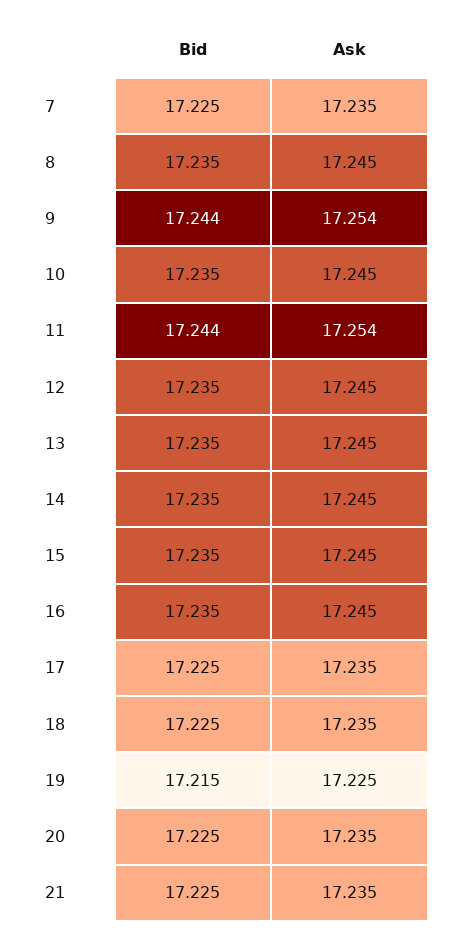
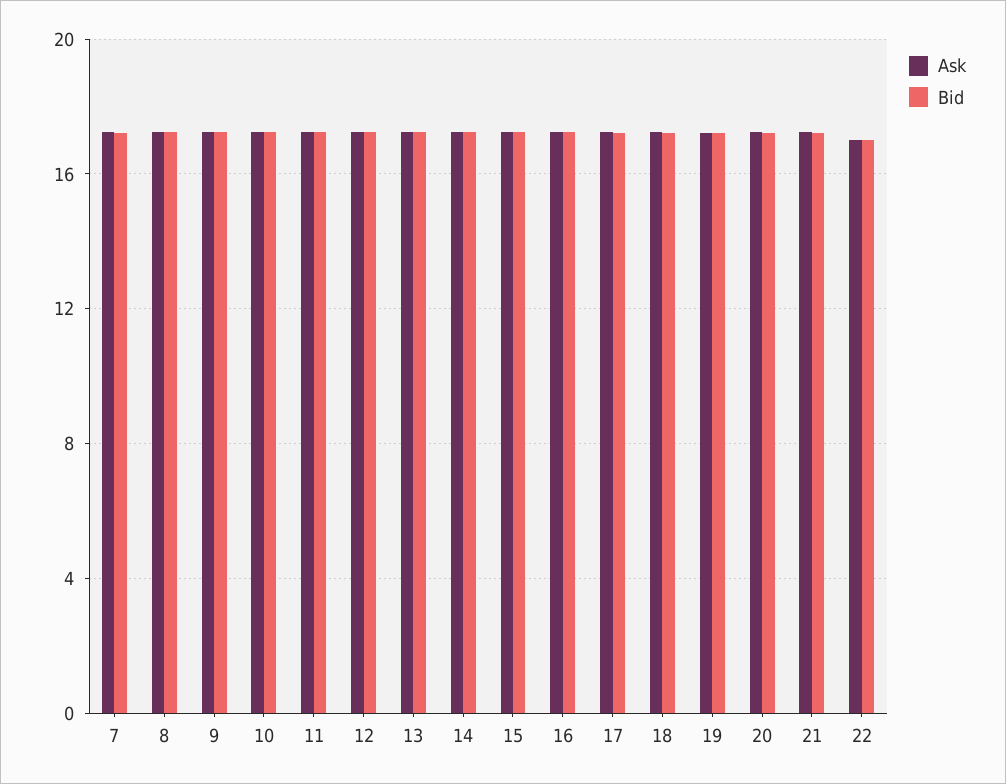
  {
    "Bid": {
      "7": 17.225,
      "8": 17.235,
      "9": 17.244,
      "10": 17.235,
      "11": 17.244,
      "12": 17.235,
      "13": 17.235,
      "14": 17.235,
      "15": 17.235,
      "16": 17.235,
      "17": 17.225,
      "18": 17.225,
      "19": 17.215,
      "20": 17.225,
-     "21": 17.225
+     "21": 17.225,
+     "22": 17
    },
    "Ask": {
      "7": 17.235,
      "8": 17.245,
      "9": 17.254,
      "10": 17.245,
      "11": 17.254,
      "12": 17.245,
      "13": 17.245,
      "14": 17.245,
      "15": 17.245,
      "16": 17.245,
      "17": 17.235,
      "18": 17.235,
      "19": 17.225,
      "20": 17.235,
-     "21": 17.235
+     "21": 17.235,
+     "22": 17
    }
  }

